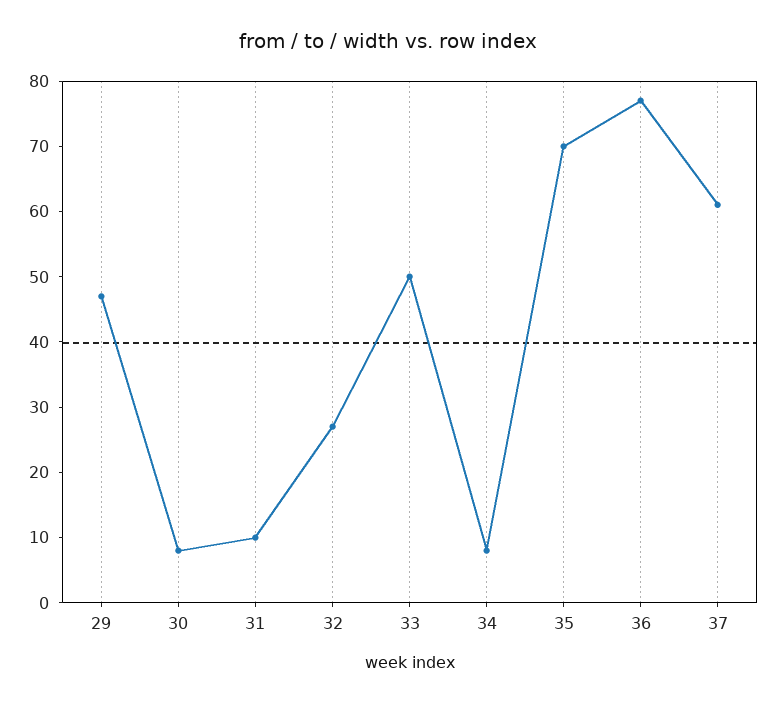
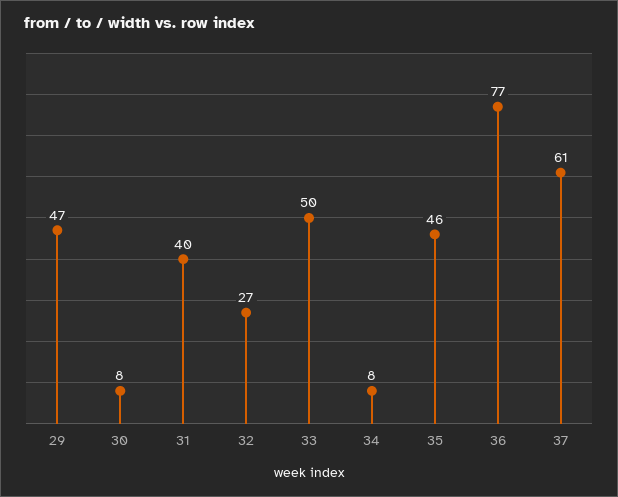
  {
    "29": 47,
    "30": 8,
-   "31": 10,
+   "31": 40,
    "32": 27,
    "33": 50,
    "34": 8,
-   "35": 70,
+   "35": 46,
    "36": 77,
    "37": 61
  }

